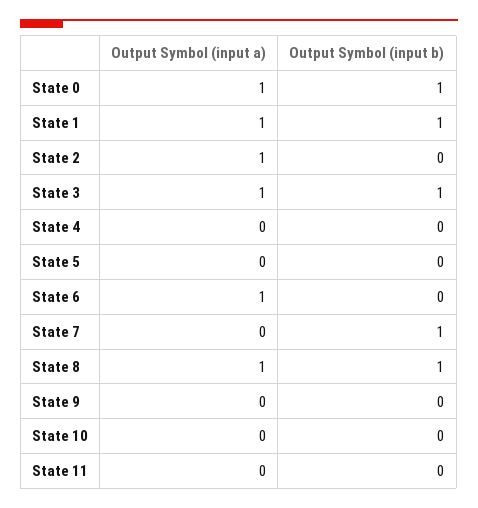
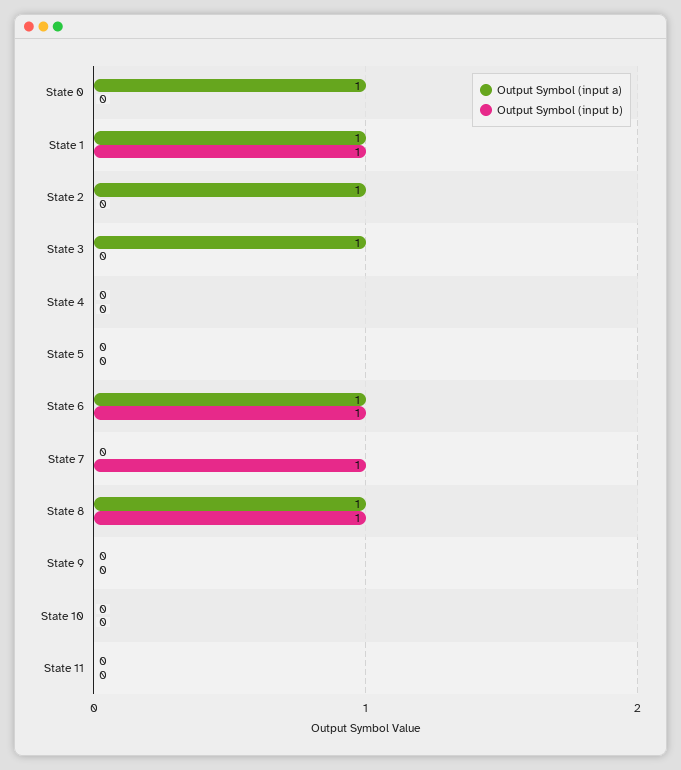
  {
    "Output Symbol (input a)": {
      "State 0": 1,
      "State 1": 1,
      "State 2": 1,
      "State 3": 1,
      "State 4": 0,
      "State 5": 0,
      "State 6": 1,
      "State 7": 0,
      "State 8": 1,
      "State 9": 0,
      "State 10": 0,
      "State 11": 0
    },
    "Output Symbol (input b)": {
-     "State 0": 1,
+     "State 0": 0,
      "State 1": 1,
      "State 2": 0,
-     "State 3": 1,
+     "State 3": 0,
      "State 4": 0,
      "State 5": 0,
-     "State 6": 0,
+     "State 6": 1,
      "State 7": 1,
      "State 8": 1,
      "State 9": 0,
      "State 10": 0,
      "State 11": 0
    }
  }

